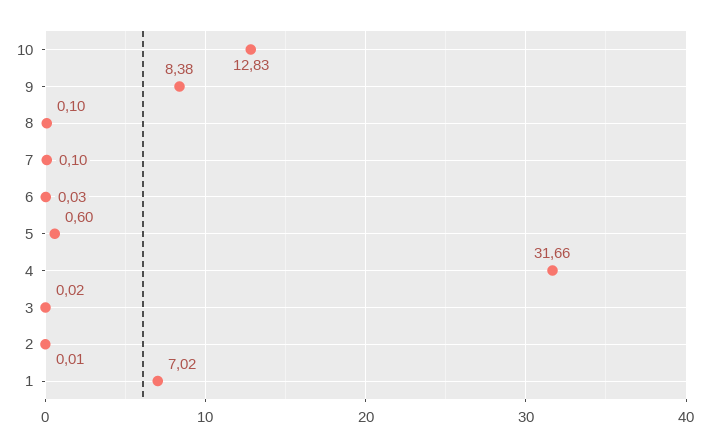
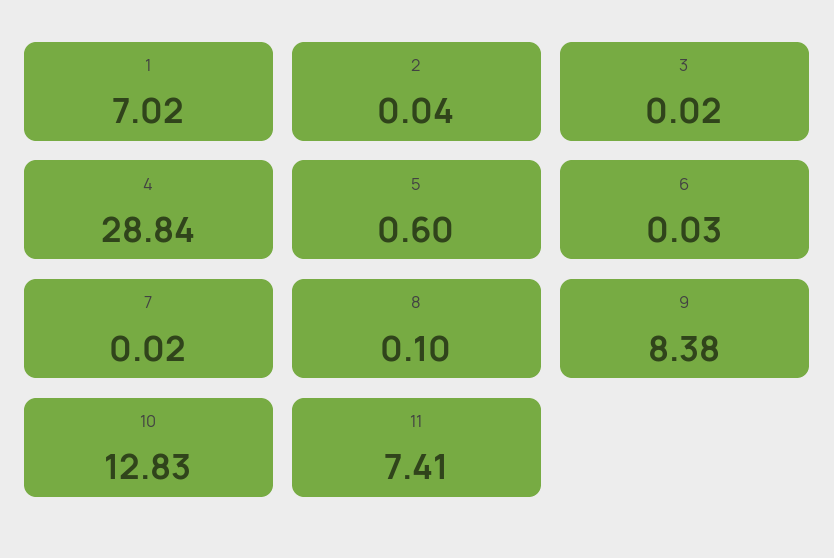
  {
    "10": 12.83,
    "9": 8.38,
    "8": 0.1,
-   "7": 0.1,
+   "7": 0.02,
    "6": 0.03,
    "5": 0.6,
-   "4": 31.66,
+   "4": 28.84,
    "3": 0.02,
-   "2": 0.01,
+   "2": 0.04,
-   "1": 7.02
+   "1": 7.02,
+   "11": 7.41
  }

